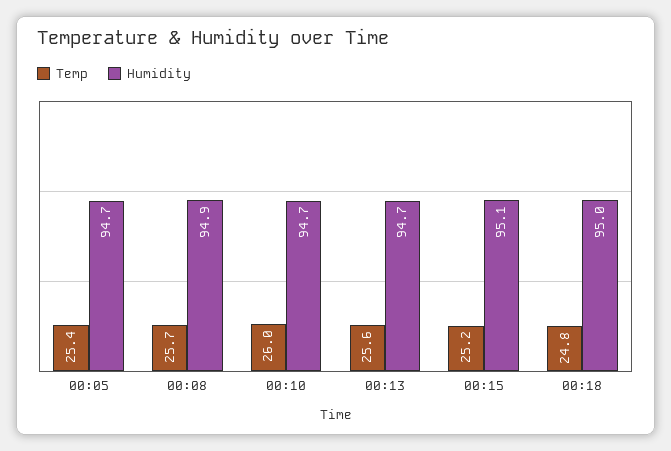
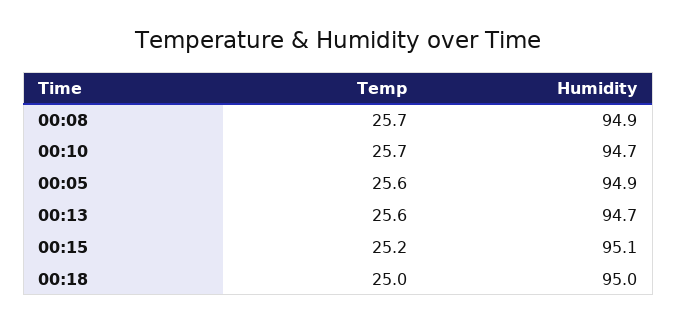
  {
    "Temp": {
-     "00:05": 25.4,
+     "00:05": 25.6,
      "00:08": 25.7,
-     "00:10": 26,
+     "00:10": 25.7,
      "00:13": 25.6,
      "00:15": 25.2,
-     "00:18": 24.8
+     "00:18": 25
    },
    "Humidity": {
-     "00:05": 94.7,
+     "00:05": 94.9,
      "00:08": 94.9,
      "00:10": 94.7,
      "00:13": 94.7,
      "00:15": 95.1,
      "00:18": 95
    }
  }

